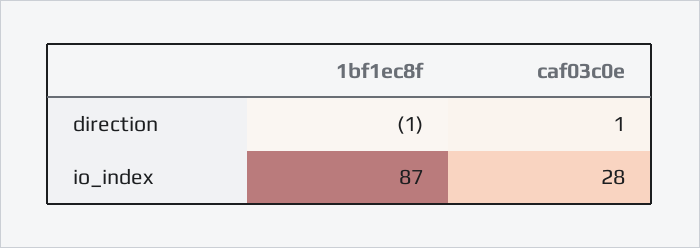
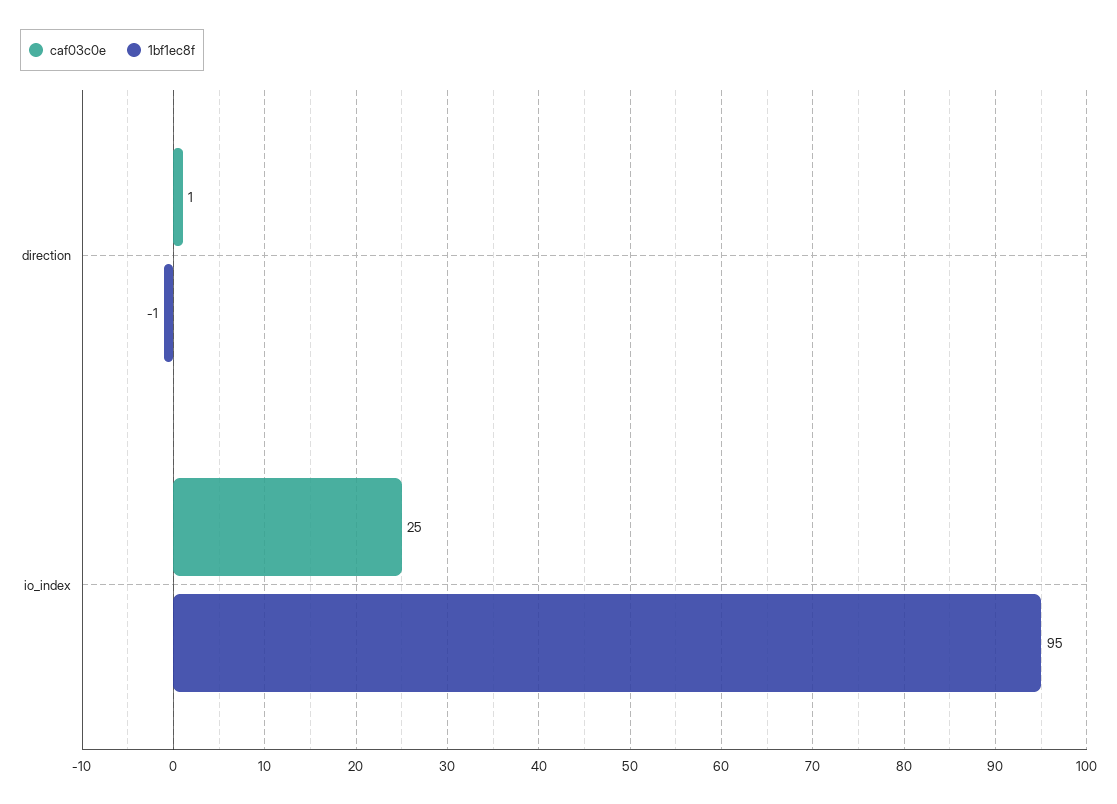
  {
    "1bf1ec8f": {
      "direction": -1,
-     "io_index": 87
+     "io_index": 95
    },
    "caf03c0e": {
      "direction": 1,
-     "io_index": 28
+     "io_index": 25
    }
  }

